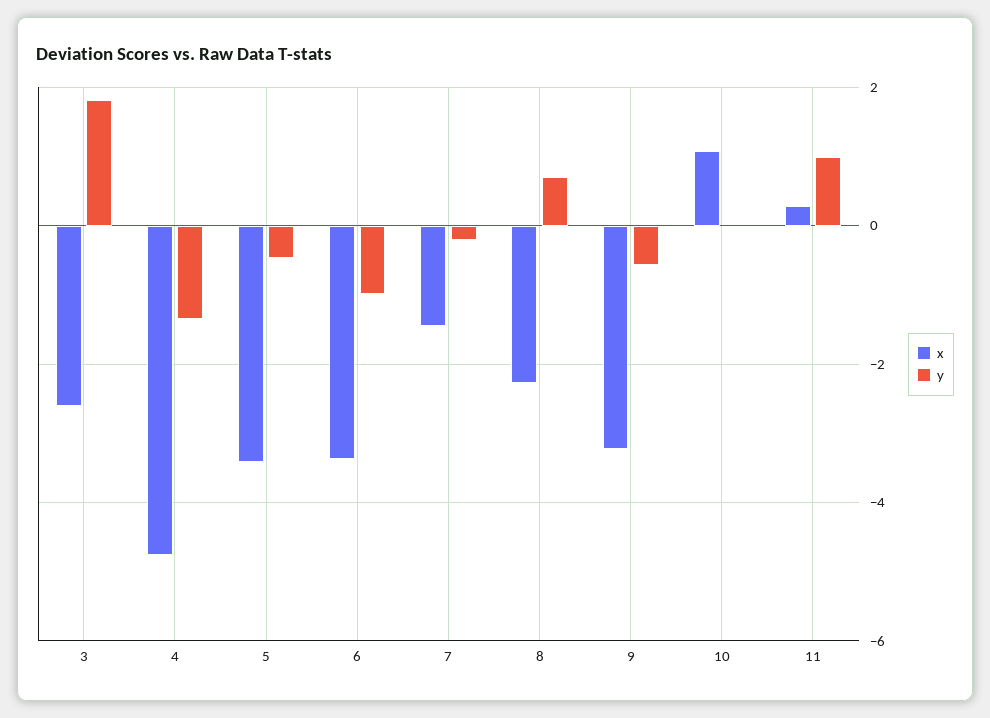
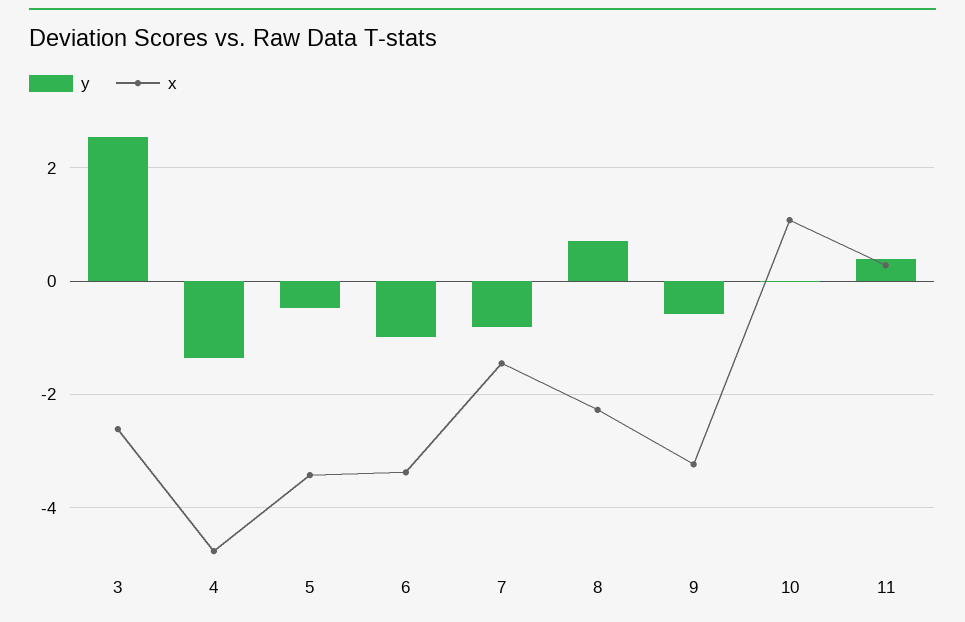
  {
    "x": {
      "3": -2.6,
      "4": -4.8,
      "5": -3.4,
      "6": -3.4,
      "7": -1.4,
      "8": -2.2,
      "9": -3.2,
      "10": 1,
      "11": 0.2
    },
    "y": {
-     "3": 1.8,
+     "3": 2.6,
      "4": -1.4,
      "5": -0.4,
      "6": -1,
-     "7": -0.2,
+     "7": -0.8,
      "8": 0.8,
      "9": -0.6,
      "10": 0,
-     "11": 1
+     "11": 0.4
    }
  }

